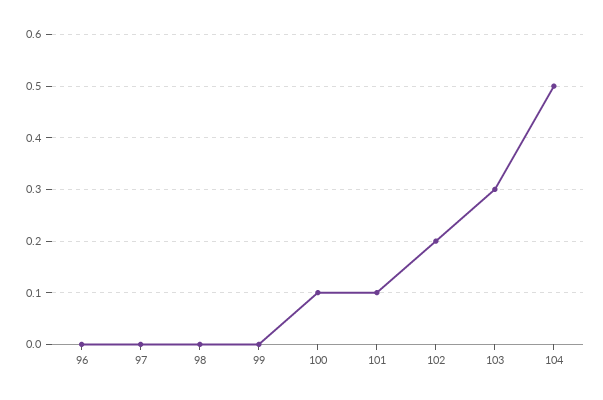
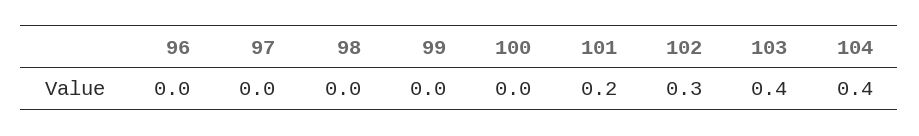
  {
    "96": 0,
    "97": 0,
    "98": 0,
    "99": 0,
-   "100": 0.1,
+   "100": 0,
-   "101": 0.1,
+   "101": 0.2,
-   "102": 0.2,
+   "102": 0.3,
-   "103": 0.3,
+   "103": 0.4,
-   "104": 0.5
+   "104": 0.4
  }

